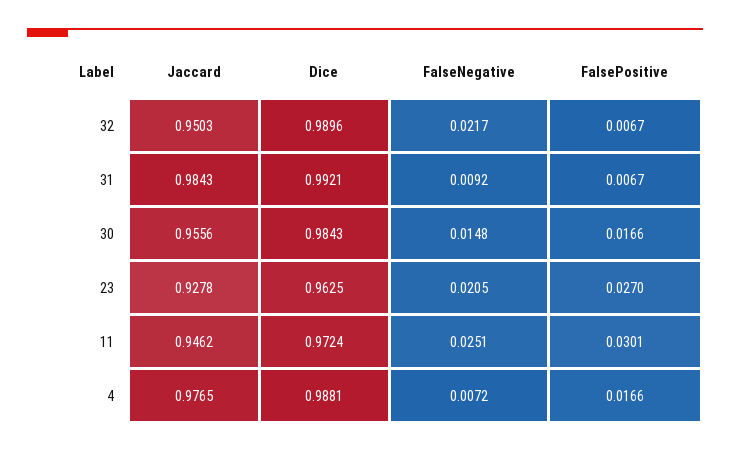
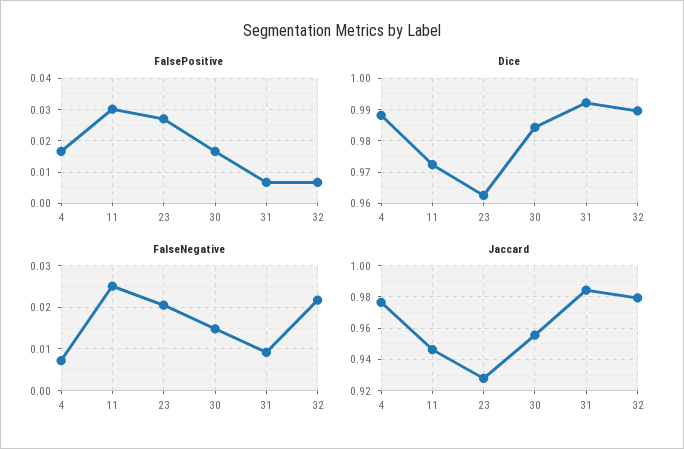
  {
    "Jaccard": {
-     "32": 0.9503,
+     "32": 0.98,
      "31": 0.9843,
      "30": 0.9556,
      "23": 0.9278,
      "11": 0.9462,
      "4": 0.9765
    },
    "Dice": {
      "32": 0.9896,
      "31": 0.9921,
      "30": 0.9843,
      "23": 0.9625,
      "11": 0.9724,
      "4": 0.9881
    },
    "FalseNegative": {
      "32": 0.0217,
      "31": 0.0092,
      "30": 0.0148,
      "23": 0.0205,
      "11": 0.0251,
      "4": 0.0072
    },
    "FalsePositive": {
      "32": 0.0067,
      "31": 0.0067,
      "30": 0.0166,
      "23": 0.027,
      "11": 0.0301,
      "4": 0.0166
    }
  }

